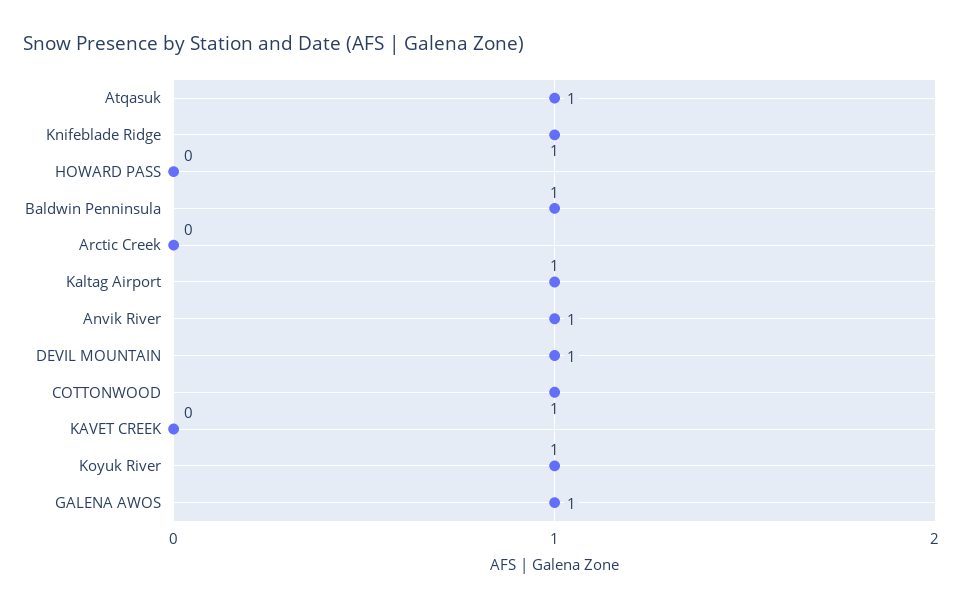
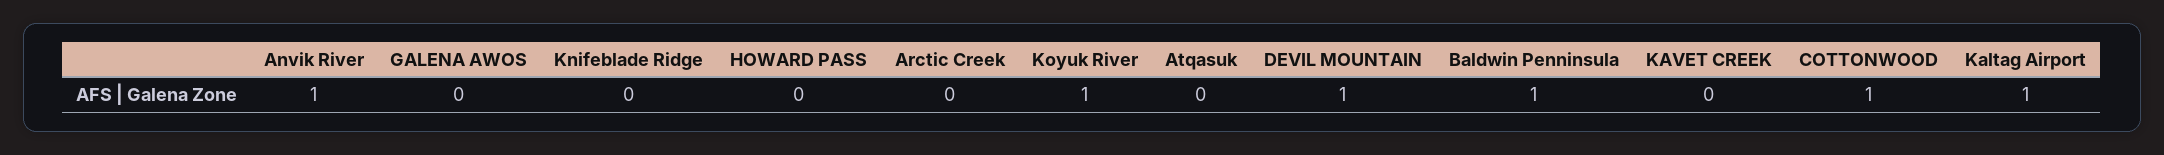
  {
-   "Atqasuk": 1,
+   "Atqasuk": 0,
-   "Knifeblade Ridge": 1,
+   "Knifeblade Ridge": 0,
    "HOWARD PASS": 0,
    "Baldwin Penninsula": 1,
    "Arctic Creek": 0,
    "Kaltag Airport": 1,
    "Anvik River": 1,
    "DEVIL MOUNTAIN": 1,
    "COTTONWOOD": 1,
    "KAVET CREEK": 0,
    "Koyuk River": 1,
-   "GALENA AWOS": 1
+   "GALENA AWOS": 0
  }

